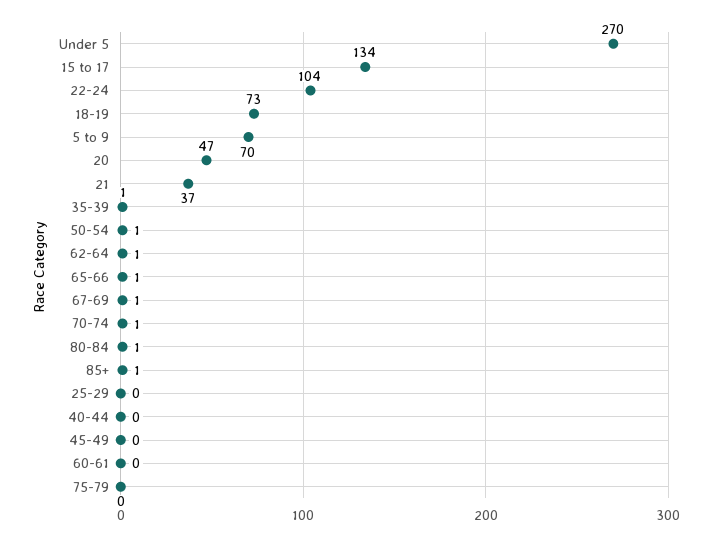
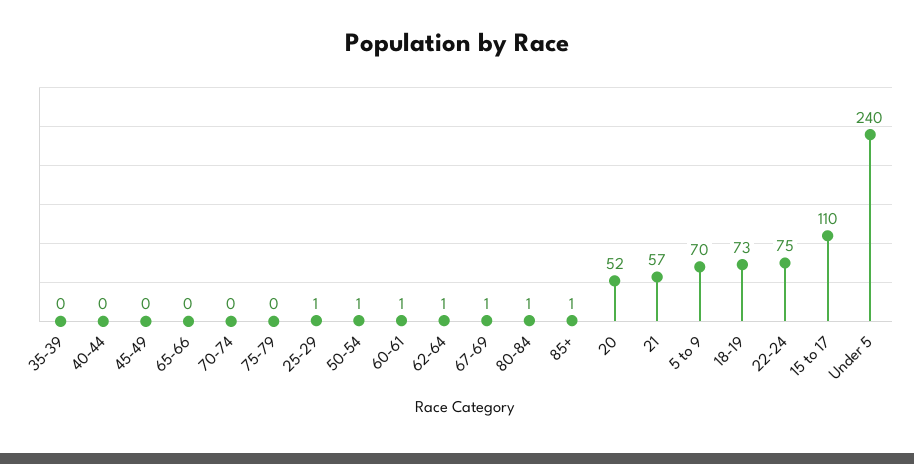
  {
-   "Under 5": 270,
+   "Under 5": 240,
-   "15 to 17": 134,
+   "15 to 17": 110,
-   "22-24": 104,
+   "22-24": 75,
    "18-19": 73,
    "5 to 9": 70,
-   "20": 47,
+   "20": 52,
-   "21": 37,
+   "21": 57,
-   "35-39": 1,
+   "35-39": 0,
    "50-54": 1,
    "62-64": 1,
-   "65-66": 1,
+   "65-66": 0,
    "67-69": 1,
-   "70-74": 1,
+   "70-74": 0,
    "80-84": 1,
    "85+": 1,
-   "25-29": 0,
+   "25-29": 1,
    "40-44": 0,
    "45-49": 0,
-   "60-61": 0,
+   "60-61": 1,
    "75-79": 0
  }

